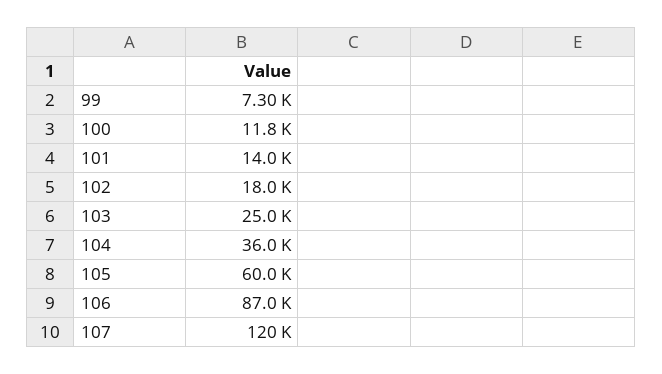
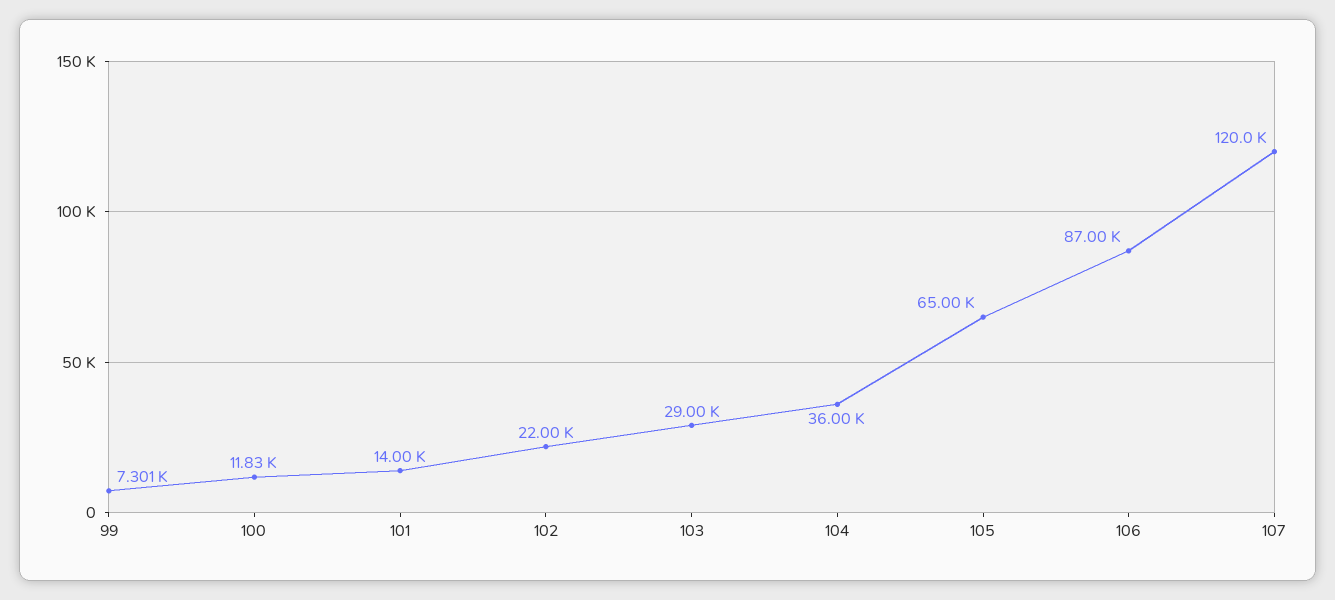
  {
    "99": 7301,
    "100": 11830,
    "101": 14000,
-   "102": 18000,
+   "102": 22000,
-   "103": 25000,
+   "103": 29000,
    "104": 36000,
-   "105": 60000,
+   "105": 65000,
    "106": 87000,
    "107": 120000
  }

